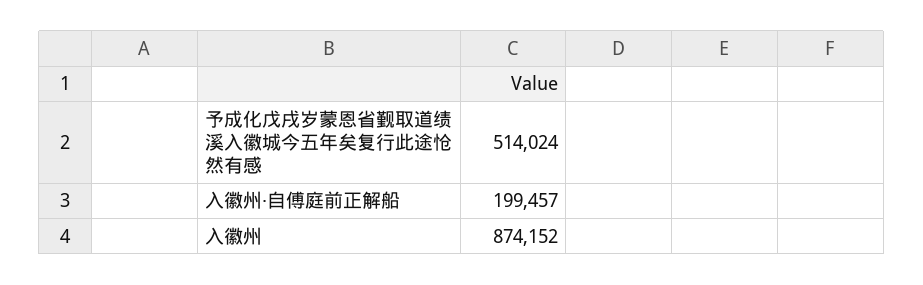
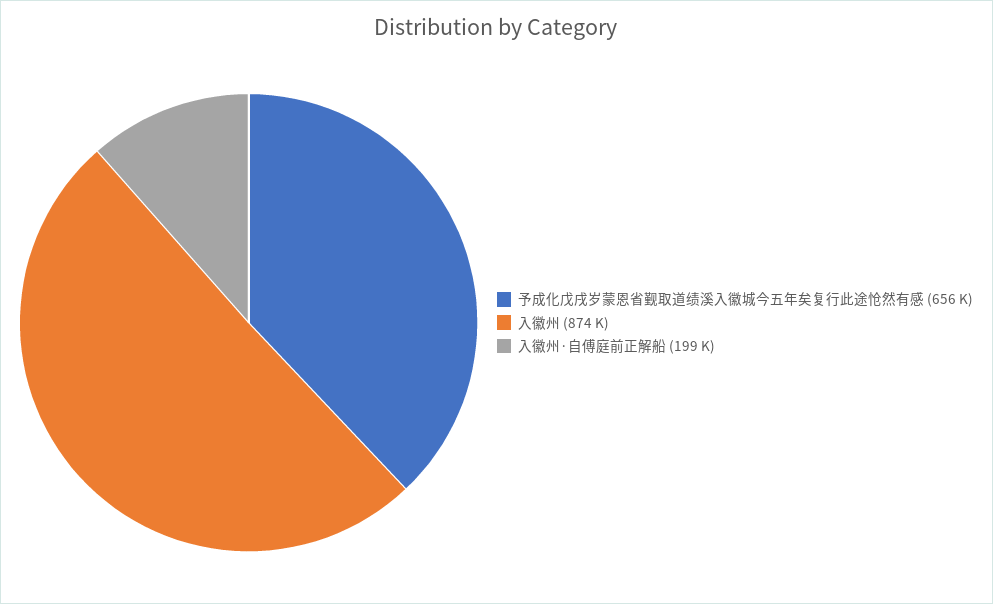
  {
-   "予成化戊戌岁蒙恩省觐取道绩溪入徽城今五年矣复行此途怆然有感": 514024,
+   "予成化戊戌岁蒙恩省觐取道绩溪入徽城今五年矣复行此途怆然有感": 656000,
    "入徽州·自傅庭前正解船": 199457,
    "入徽州": 874152
  }

